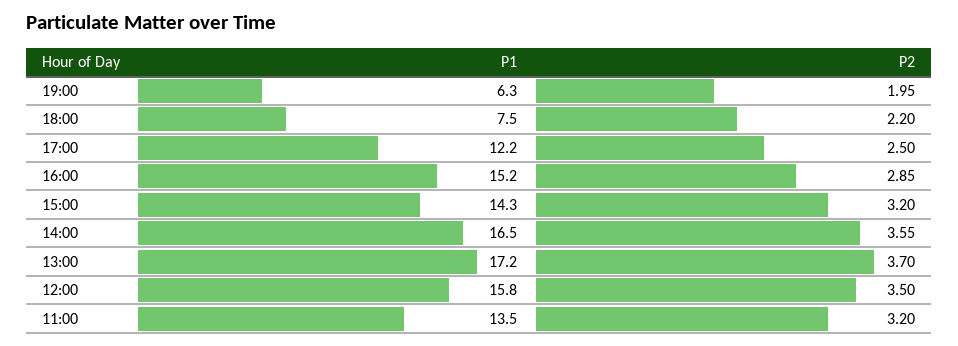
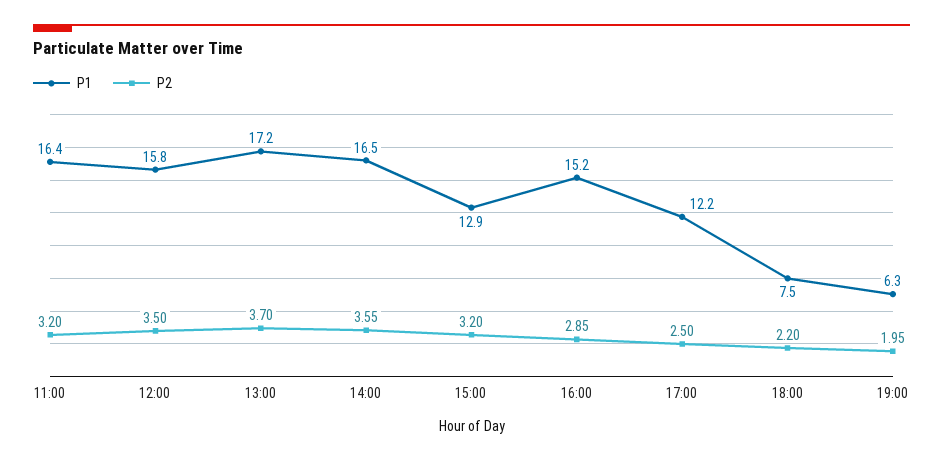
  {
    "P1": {
      "19:00": 6.3,
      "18:00": 7.5,
      "17:00": 12.2,
      "16:00": 15.2,
-     "15:00": 14.3,
+     "15:00": 12.9,
      "14:00": 16.5,
      "13:00": 17.2,
      "12:00": 15.8,
-     "11:00": 13.5
+     "11:00": 16.4
    },
    "P2": {
      "19:00": 1.95,
      "18:00": 2.2,
      "17:00": 2.5,
      "16:00": 2.85,
      "15:00": 3.2,
      "14:00": 3.55,
      "13:00": 3.7,
      "12:00": 3.5,
      "11:00": 3.2
    }
  }

